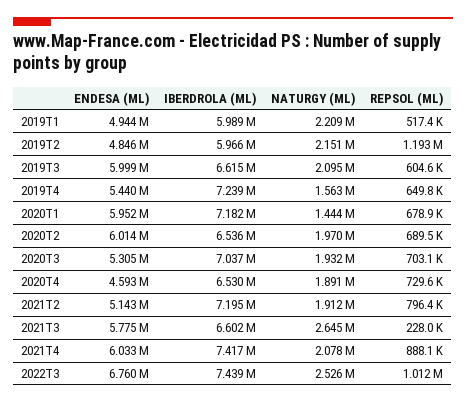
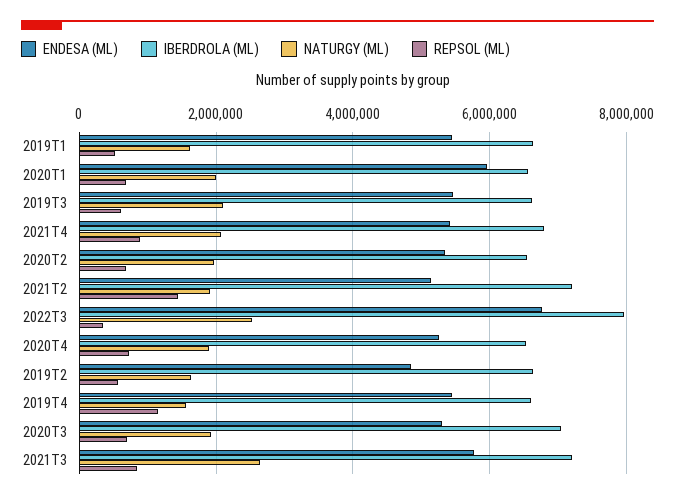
  {
    "ENDESA (ML)": {
-     "2019T1": 4944000,
+     "2019T1": 5400000,
      "2019T2": 4846000,
-     "2019T3": 5999000,
+     "2019T3": 5400000,
      "2019T4": 5440000,
      "2020T1": 5952000,
-     "2020T2": 6014000,
+     "2020T2": 5400000,
      "2020T3": 5305000,
-     "2020T4": 4593000,
+     "2020T4": 5200000,
      "2021T2": 5143000,
      "2021T3": 5775000,
-     "2021T4": 6033000,
+     "2021T4": 5400000,
      "2022T3": 6760000
    },
    "IBERDROLA (ML)": {
-     "2019T1": 5989000,
+     "2019T1": 6600000,
-     "2019T2": 5966000,
+     "2019T2": 6600000,
      "2019T3": 6615000,
-     "2019T4": 7239000,
+     "2019T4": 6600000,
-     "2020T1": 7182000,
+     "2020T1": 6600000,
      "2020T2": 6536000,
      "2020T3": 7037000,
      "2020T4": 6530000,
      "2021T2": 7195000,
-     "2021T3": 6602000,
+     "2021T3": 7200000,
-     "2021T4": 7417000,
+     "2021T4": 6800000,
-     "2022T3": 7439000
+     "2022T3": 8000000
    },
    "NATURGY (ML)": {
-     "2019T1": 2209000,
+     "2019T1": 1600000,
-     "2019T2": 2151000,
+     "2019T2": 1600000,
      "2019T3": 2095000,
      "2019T4": 1563000,
-     "2020T1": 1444000,
+     "2020T1": 2000000,
      "2020T2": 1970000,
      "2020T3": 1932000,
      "2020T4": 1891000,
      "2021T2": 1912000,
      "2021T3": 2645000,
      "2021T4": 2078000,
      "2022T3": 2526000
    },
    "REPSOL (ML)": {
      "2019T1": 517400,
-     "2019T2": 1193000,
+     "2019T2": 600000,
      "2019T3": 604600,
-     "2019T4": 649800,
+     "2019T4": 1200000,
      "2020T1": 678900,
      "2020T2": 689500,
      "2020T3": 703100,
      "2020T4": 729600,
-     "2021T2": 796400,
+     "2021T2": 1400000,
-     "2021T3": 228000,
+     "2021T3": 800000,
      "2021T4": 888100,
-     "2022T3": 1012000
+     "2022T3": 400000
    }
  }

